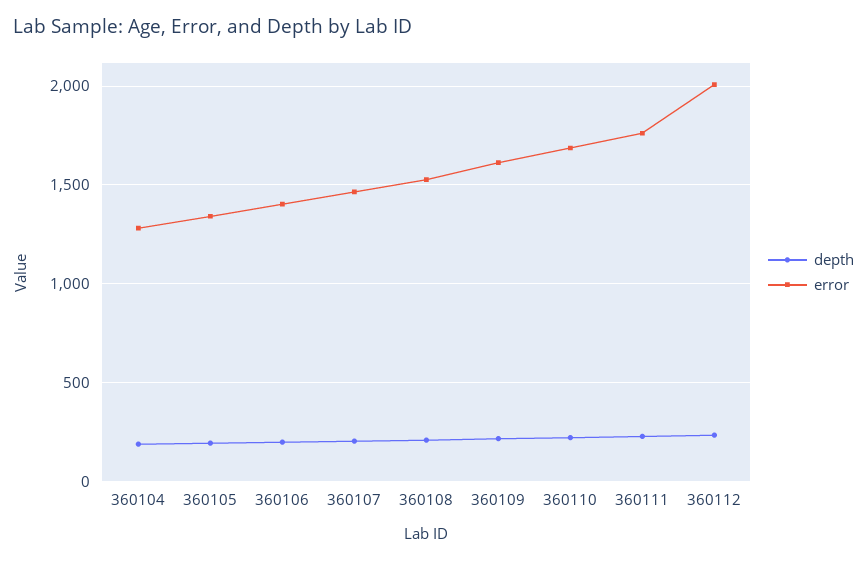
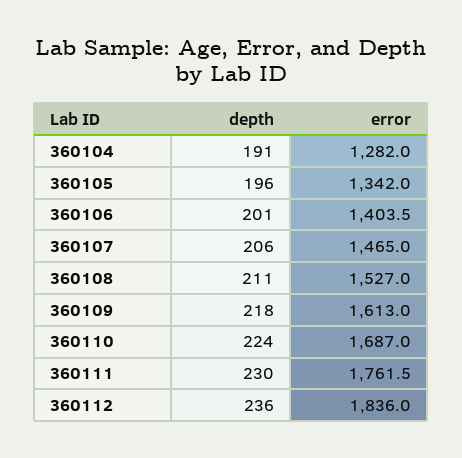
  {
    "depth": {
      "360104": 191,
      "360105": 196,
      "360106": 201,
      "360107": 206,
      "360108": 211,
      "360109": 218,
      "360110": 224,
      "360111": 230,
      "360112": 236
    },
    "error": {
      "360104": 1282,
      "360105": 1342,
      "360106": 1403.5,
      "360107": 1465,
      "360108": 1527,
      "360109": 1613,
      "360110": 1687,
      "360111": 1761.5,
-     "360112": 2000
+     "360112": 1836
    }
  }

